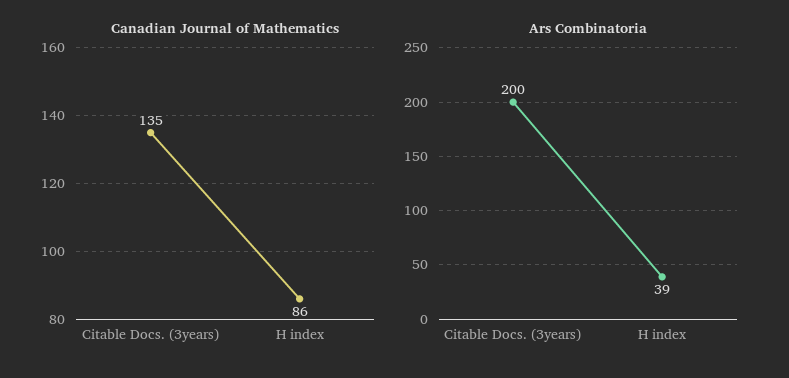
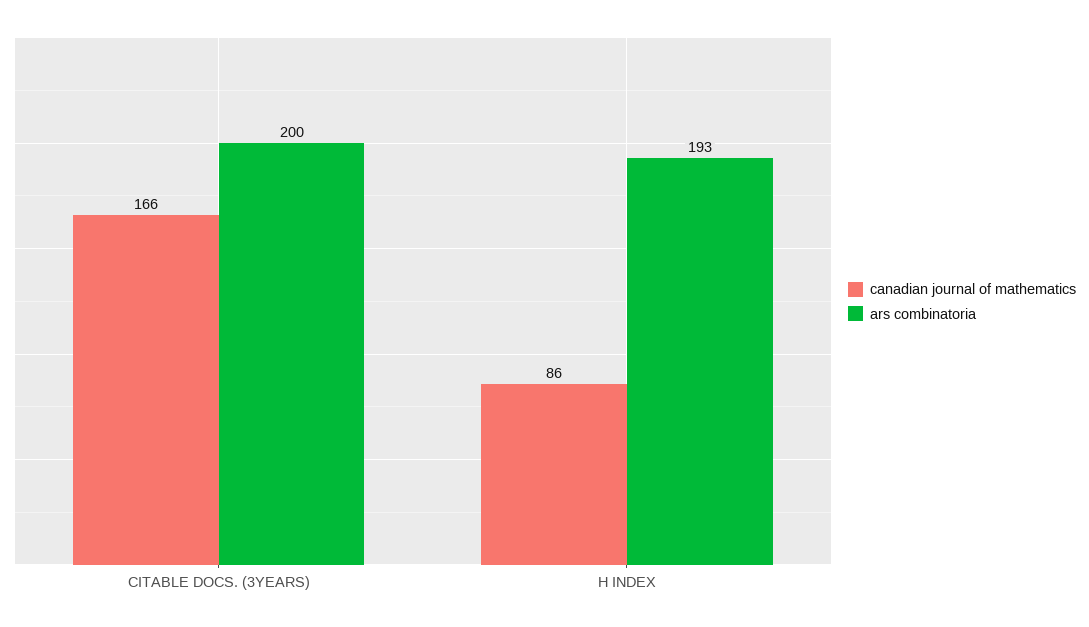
  {
    "Canadian Journal of Mathematics": {
-     "Citable Docs. (3years)": 135,
+     "Citable Docs. (3years)": 166,
      "H index": 86
    },
    "Ars Combinatoria": {
      "Citable Docs. (3years)": 200,
-     "H index": 39
+     "H index": 193
    }
  }

